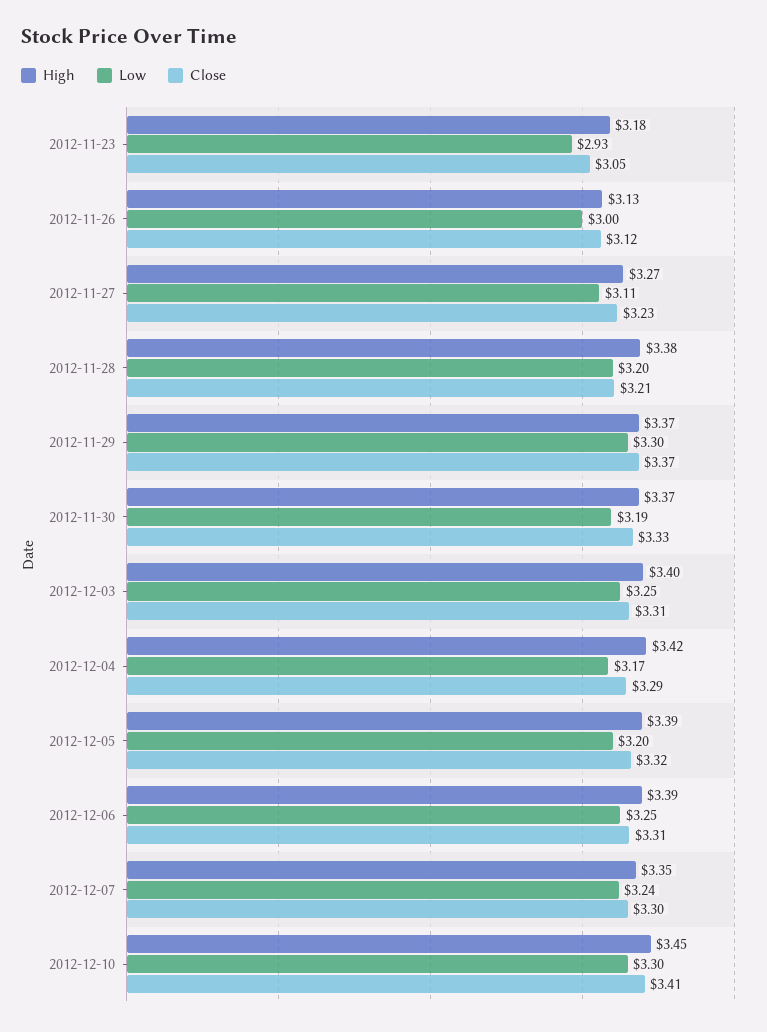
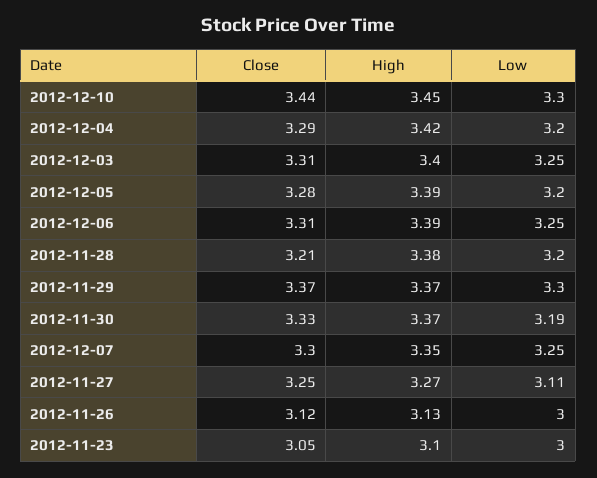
  {
    "High": {
-     "2012-11-23": 3.18,
+     "2012-11-23": 3.1,
      "2012-11-26": 3.13,
      "2012-11-27": 3.27,
      "2012-11-28": 3.38,
      "2012-11-29": 3.37,
      "2012-11-30": 3.37,
      "2012-12-03": 3.4,
      "2012-12-04": 3.42,
      "2012-12-05": 3.39,
      "2012-12-06": 3.39,
      "2012-12-07": 3.35,
      "2012-12-10": 3.45
    },
    "Low": {
-     "2012-11-23": 2.93,
+     "2012-11-23": 3,
      "2012-11-26": 3,
      "2012-11-27": 3.11,
      "2012-11-28": 3.2,
      "2012-11-29": 3.3,
      "2012-11-30": 3.19,
      "2012-12-03": 3.25,
-     "2012-12-04": 3.17,
+     "2012-12-04": 3.2,
      "2012-12-05": 3.2,
      "2012-12-06": 3.25,
-     "2012-12-07": 3.24,
+     "2012-12-07": 3.25,
      "2012-12-10": 3.3
    },
    "Close": {
      "2012-11-23": 3.05,
      "2012-11-26": 3.12,
-     "2012-11-27": 3.23,
+     "2012-11-27": 3.25,
      "2012-11-28": 3.21,
      "2012-11-29": 3.37,
      "2012-11-30": 3.33,
      "2012-12-03": 3.31,
      "2012-12-04": 3.29,
-     "2012-12-05": 3.32,
+     "2012-12-05": 3.28,
      "2012-12-06": 3.31,
      "2012-12-07": 3.3,
-     "2012-12-10": 3.41
+     "2012-12-10": 3.44
    }
  }

